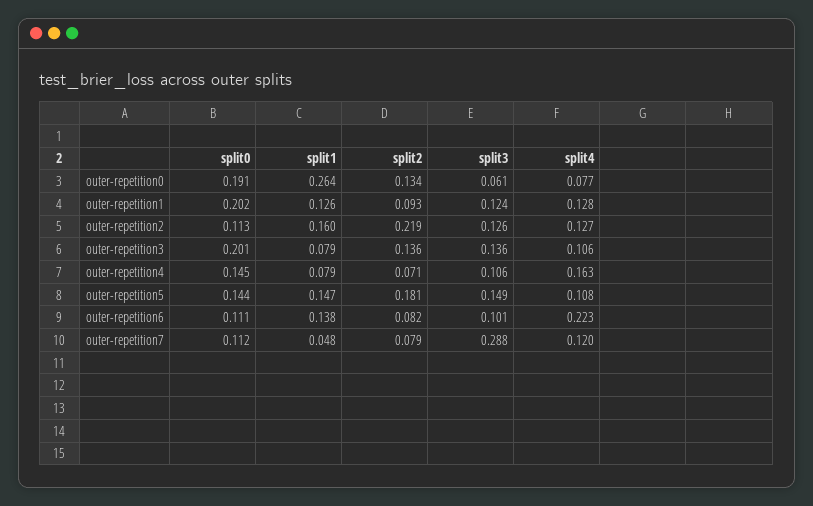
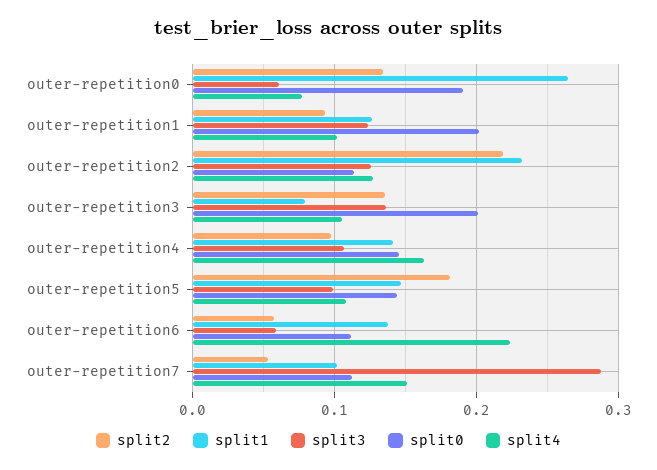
  {
    "split0": {
      "outer-repetition0": 0.191,
      "outer-repetition1": 0.202,
      "outer-repetition2": 0.113,
      "outer-repetition3": 0.201,
      "outer-repetition4": 0.145,
      "outer-repetition5": 0.144,
      "outer-repetition6": 0.111,
      "outer-repetition7": 0.112
    },
    "split1": {
      "outer-repetition0": 0.264,
      "outer-repetition1": 0.126,
-     "outer-repetition2": 0.16,
+     "outer-repetition2": 0.23,
      "outer-repetition3": 0.079,
-     "outer-repetition4": 0.079,
+     "outer-repetition4": 0.14,
      "outer-repetition5": 0.147,
      "outer-repetition6": 0.138,
-     "outer-repetition7": 0.048
+     "outer-repetition7": 0.1
    },
    "split2": {
      "outer-repetition0": 0.134,
      "outer-repetition1": 0.093,
      "outer-repetition2": 0.219,
      "outer-repetition3": 0.136,
-     "outer-repetition4": 0.071,
+     "outer-repetition4": 0.1,
      "outer-repetition5": 0.181,
-     "outer-repetition6": 0.082,
+     "outer-repetition6": 0.06,
-     "outer-repetition7": 0.079
+     "outer-repetition7": 0.05
    },
    "split3": {
      "outer-repetition0": 0.061,
      "outer-repetition1": 0.124,
      "outer-repetition2": 0.126,
      "outer-repetition3": 0.136,
      "outer-repetition4": 0.106,
-     "outer-repetition5": 0.149,
+     "outer-repetition5": 0.1,
-     "outer-repetition6": 0.101,
+     "outer-repetition6": 0.06,
      "outer-repetition7": 0.288
    },
    "split4": {
      "outer-repetition0": 0.077,
-     "outer-repetition1": 0.128,
+     "outer-repetition1": 0.1,
      "outer-repetition2": 0.127,
      "outer-repetition3": 0.106,
      "outer-repetition4": 0.163,
      "outer-repetition5": 0.108,
      "outer-repetition6": 0.223,
-     "outer-repetition7": 0.12
+     "outer-repetition7": 0.15
    }
  }

